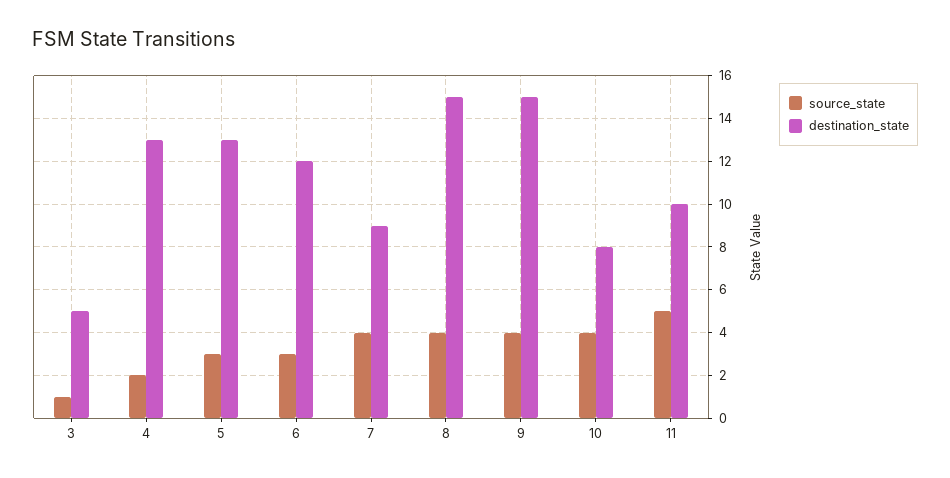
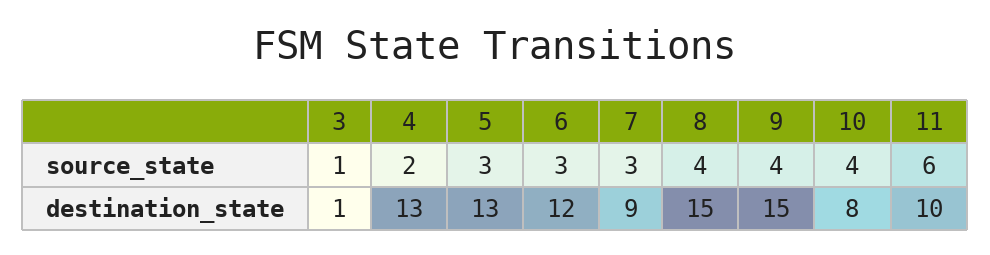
  {
    "source_state": {
      "3": 1,
      "4": 2,
      "5": 3,
      "6": 3,
-     "7": 4,
+     "7": 3,
      "8": 4,
      "9": 4,
      "10": 4,
-     "11": 5
+     "11": 6
    },
    "destination_state": {
-     "3": 5,
+     "3": 1,
      "4": 13,
      "5": 13,
      "6": 12,
      "7": 9,
      "8": 15,
      "9": 15,
      "10": 8,
      "11": 10
    }
  }

